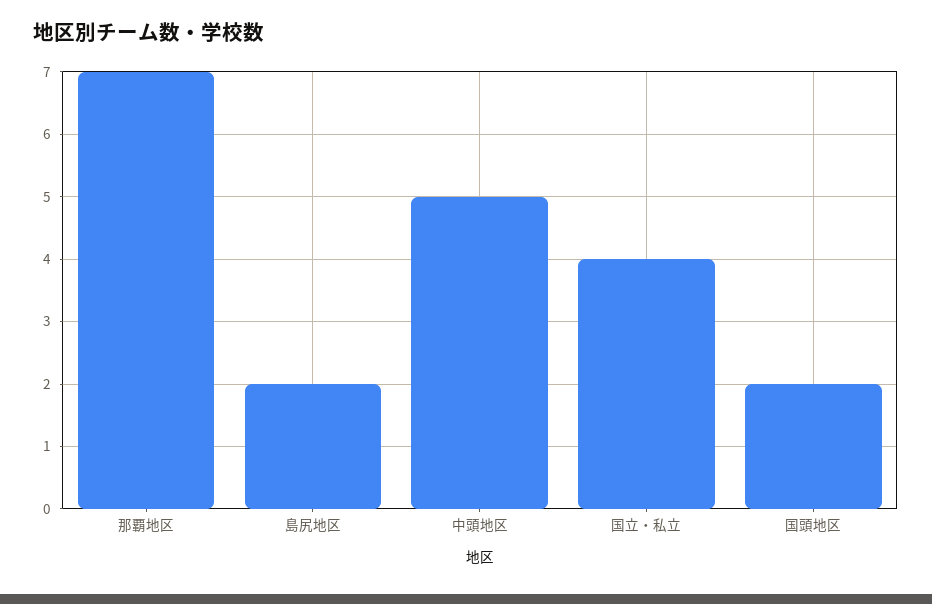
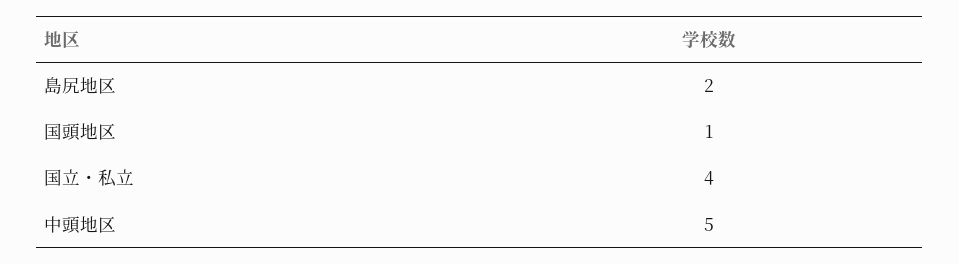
  {
-   "那覇地区": 7,
    "島尻地区": 2,
    "中頭地区": 5,
    "国立・私立": 4,
-   "国頭地区": 2
+   "国頭地区": 1
  }

